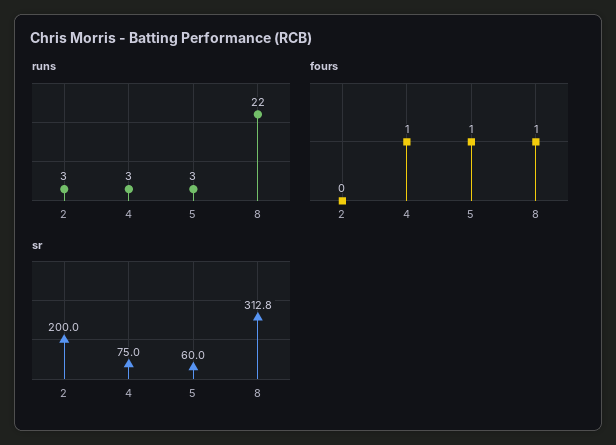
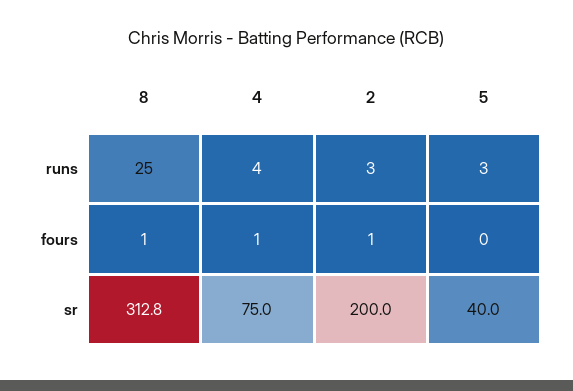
  {
    "runs": {
      "2": 3,
-     "4": 3,
+     "4": 4,
      "5": 3,
-     "8": 22
+     "8": 25
    },
    "fours": {
-     "2": 0,
+     "2": 1,
      "4": 1,
-     "5": 1,
+     "5": 0,
      "8": 1
    },
    "sr": {
      "2": 200,
      "4": 75,
-     "5": 60,
+     "5": 40,
      "8": 312.8
    }
  }

